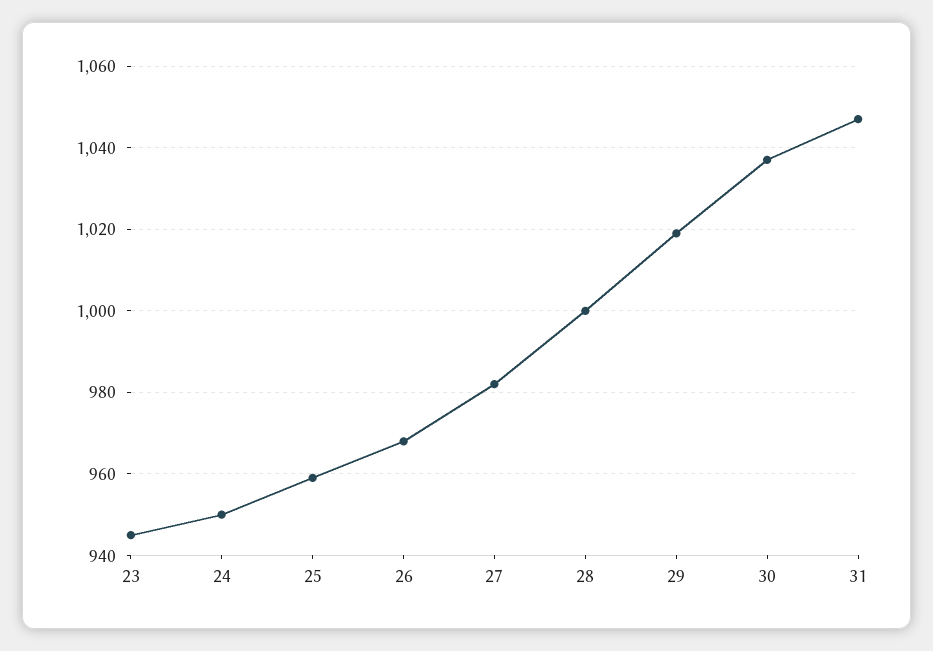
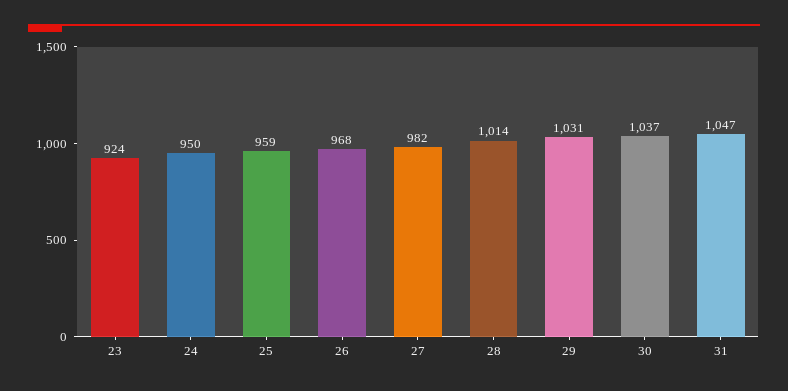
  {
-   "23": 945,
+   "23": 924,
    "24": 950,
    "25": 959,
    "26": 968,
    "27": 982,
-   "28": 1000,
+   "28": 1014,
-   "29": 1020,
+   "29": 1031,
    "30": 1037,
    "31": 1047
  }

